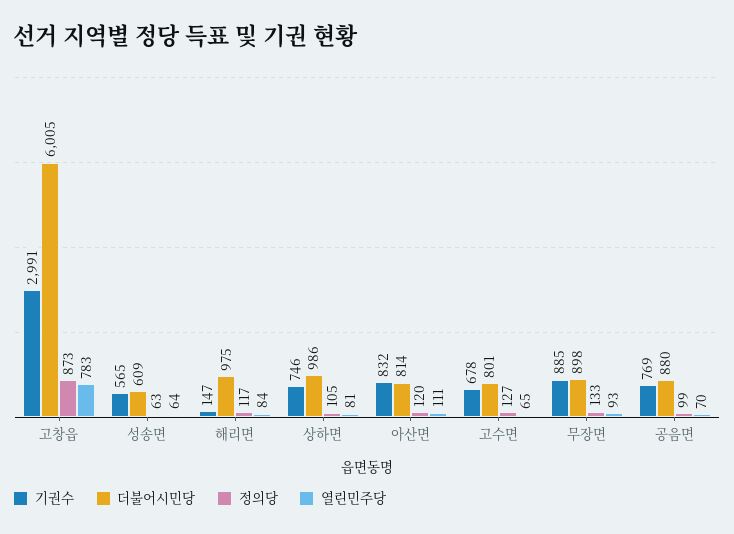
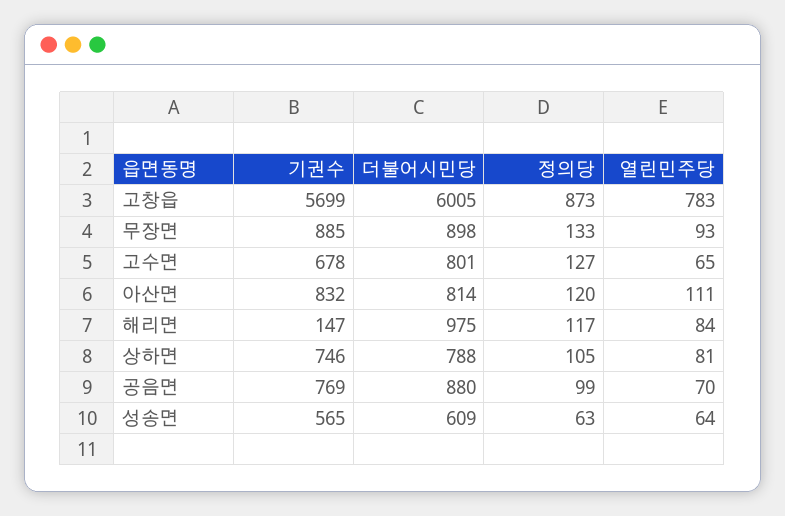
  {
    "기권수": {
-     "고창읍": 2991,
+     "고창읍": 5699,
      "성송면": 565,
      "해리면": 147,
      "상하면": 746,
      "아산면": 832,
      "고수면": 678,
      "무장면": 885,
      "공음면": 769
    },
    "더불어시민당": {
      "고창읍": 6005,
      "성송면": 609,
      "해리면": 975,
-     "상하면": 986,
+     "상하면": 788,
      "아산면": 814,
      "고수면": 801,
      "무장면": 898,
      "공음면": 880
    },
    "정의당": {
      "고창읍": 873,
      "성송면": 63,
      "해리면": 117,
      "상하면": 105,
      "아산면": 120,
      "고수면": 127,
      "무장면": 133,
      "공음면": 99
    },
    "열린민주당": {
      "고창읍": 783,
      "성송면": 64,
      "해리면": 84,
      "상하면": 81,
      "아산면": 111,
      "고수면": 65,
      "무장면": 93,
      "공음면": 70
    }
  }

